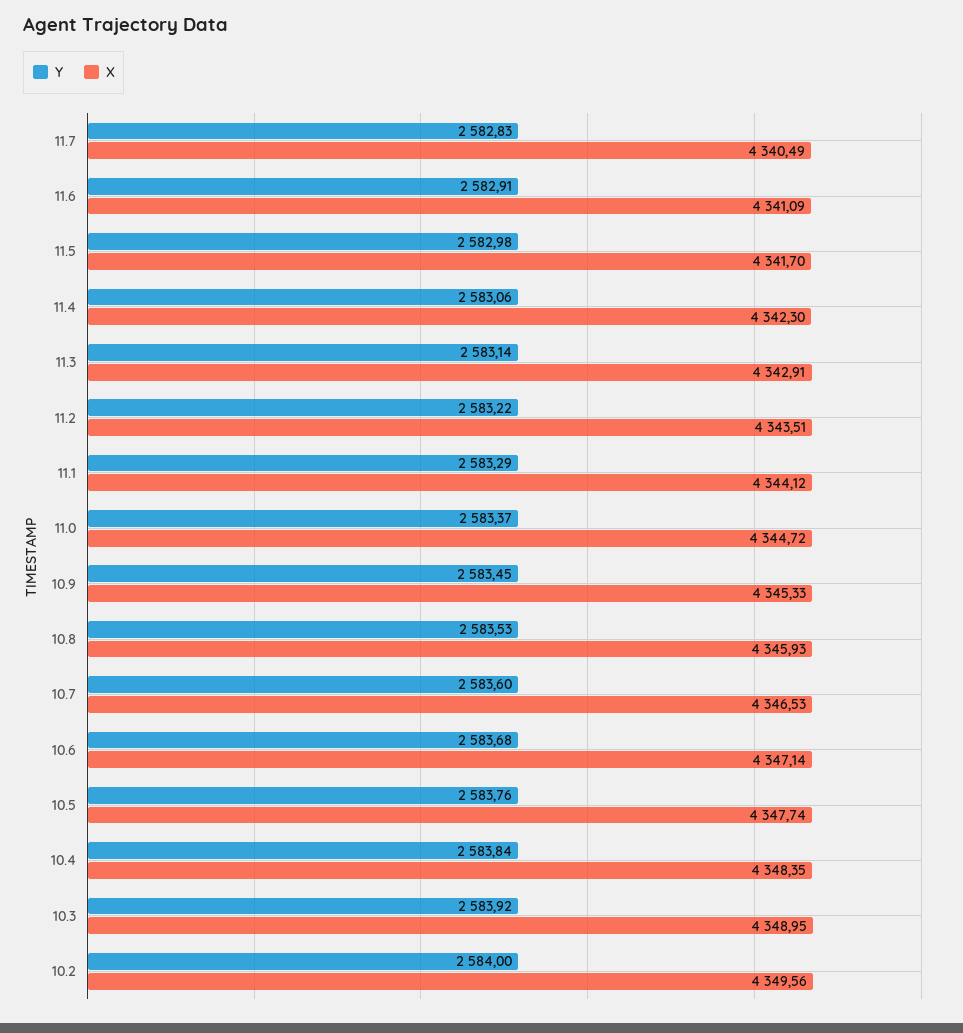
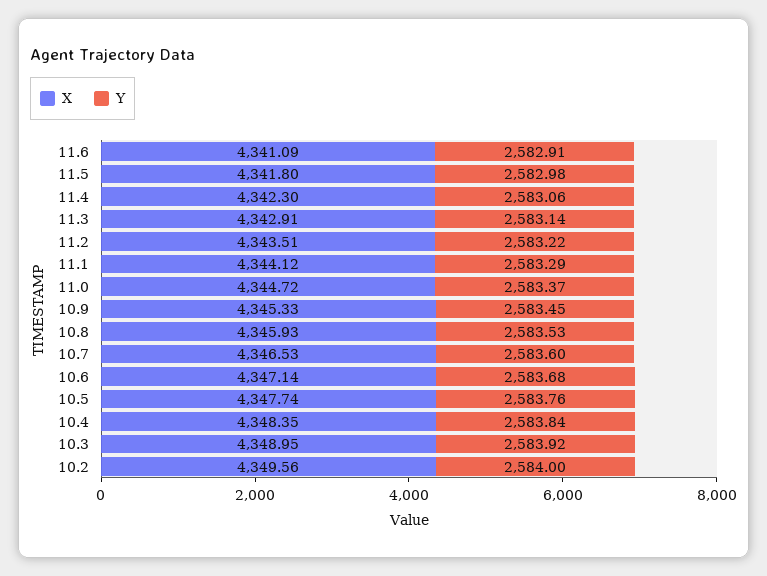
  {
    "Y": {
-     "11.7": 2582.83,
      "11.6": 2582.91,
      "11.5": 2582.98,
      "11.4": 2583.06,
      "11.3": 2583.14,
      "11.2": 2583.22,
      "11.1": 2583.29,
      "11.0": 2583.37,
      "10.9": 2583.45,
      "10.8": 2583.53,
      "10.7": 2583.6,
      "10.6": 2583.68,
      "10.5": 2583.76,
      "10.4": 2583.84,
      "10.3": 2583.92,
      "10.2": 2584
    },
    "X": {
-     "11.7": 4340.49,
      "11.6": 4341.09,
-     "11.5": 4341.7,
+     "11.5": 4341.8,
      "11.4": 4342.3,
      "11.3": 4342.91,
      "11.2": 4343.51,
      "11.1": 4344.12,
      "11.0": 4344.72,
      "10.9": 4345.33,
      "10.8": 4345.93,
      "10.7": 4346.53,
      "10.6": 4347.14,
      "10.5": 4347.74,
      "10.4": 4348.35,
      "10.3": 4348.95,
      "10.2": 4349.56
    }
  }

